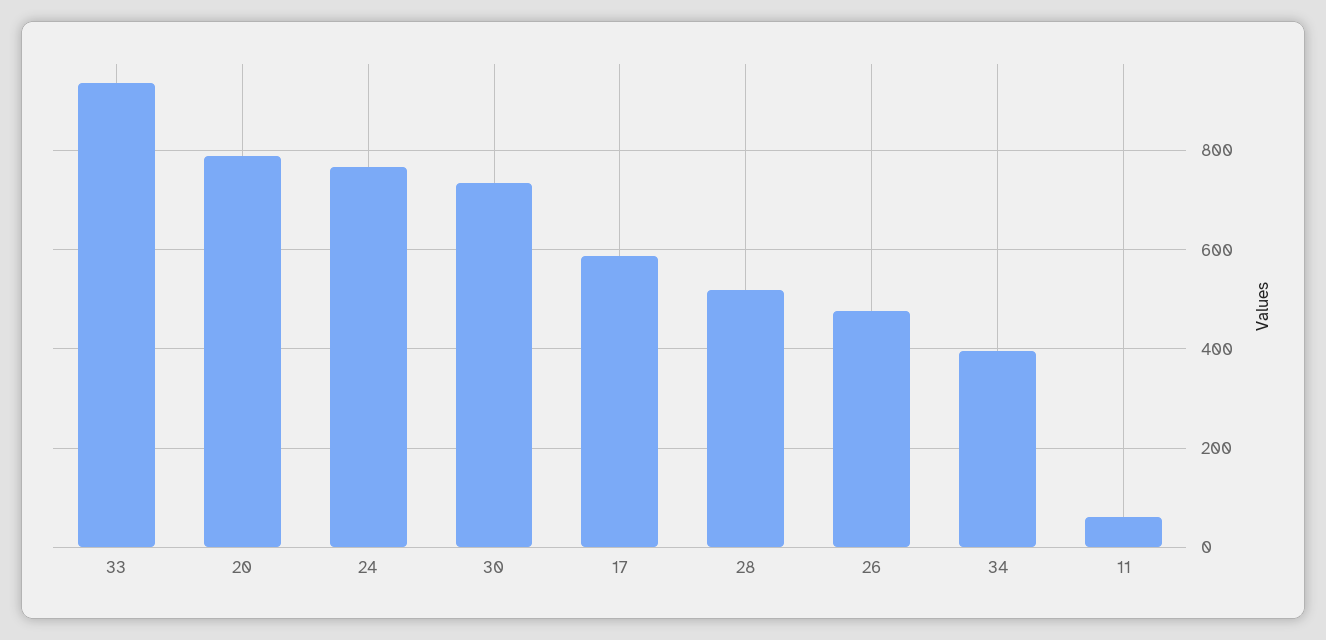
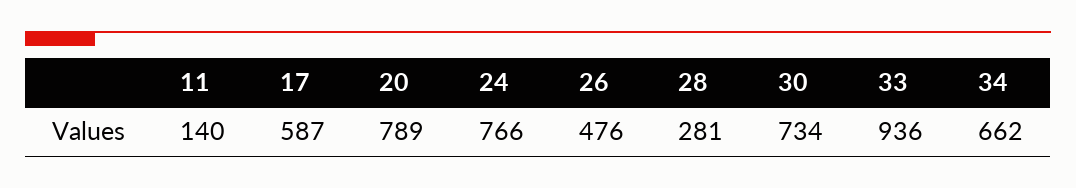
  {
    "33": 936,
    "20": 789,
    "24": 766,
    "30": 734,
    "17": 587,
-   "28": 520,
+   "28": 281,
    "26": 476,
-   "34": 400,
+   "34": 662,
-   "11": 60
+   "11": 140
  }

